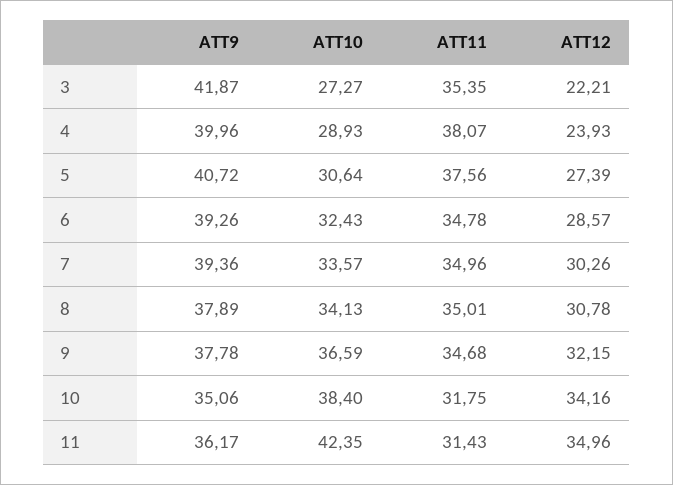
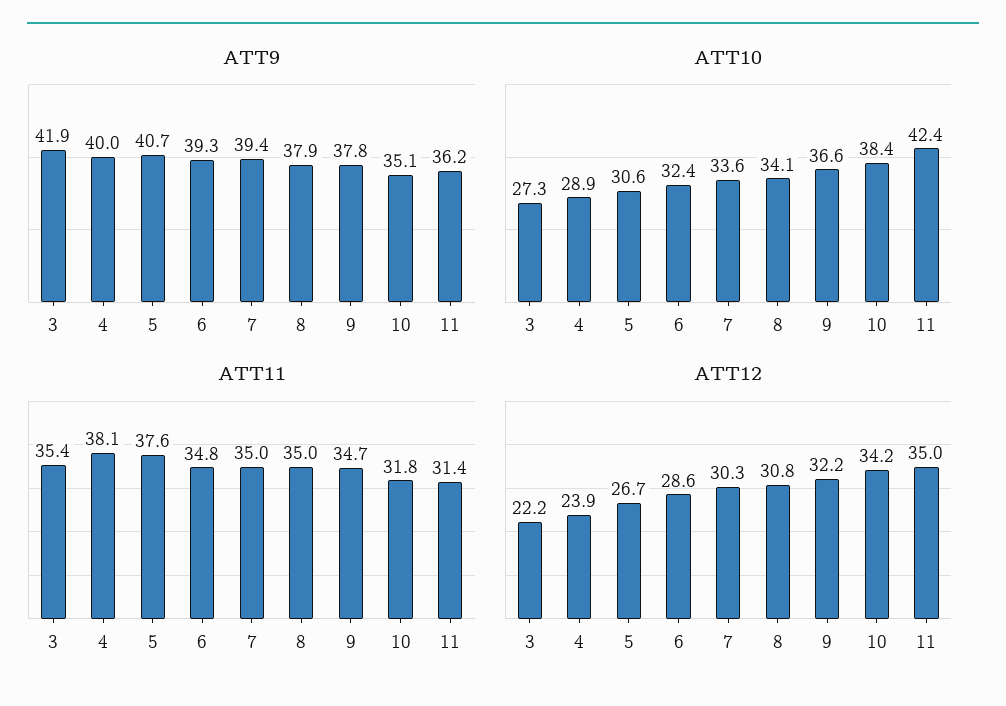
  {
    "ATT9": {
      "3": 41.87,
      "4": 39.96,
      "5": 40.72,
      "6": 39.26,
      "7": 39.36,
      "8": 37.89,
      "9": 37.78,
      "10": 35.06,
      "11": 36.17
    },
    "ATT10": {
      "3": 27.27,
      "4": 28.93,
      "5": 30.64,
      "6": 32.43,
      "7": 33.57,
      "8": 34.13,
      "9": 36.59,
      "10": 38.4,
      "11": 42.35
    },
    "ATT11": {
      "3": 35.35,
      "4": 38.07,
      "5": 37.56,
      "6": 34.78,
      "7": 34.96,
      "8": 35.01,
      "9": 34.68,
      "10": 31.75,
      "11": 31.43
    },
    "ATT12": {
      "3": 22.21,
      "4": 23.93,
-     "5": 27.39,
+     "5": 26.7,
      "6": 28.57,
      "7": 30.26,
      "8": 30.78,
      "9": 32.15,
      "10": 34.16,
      "11": 34.96
    }
  }

